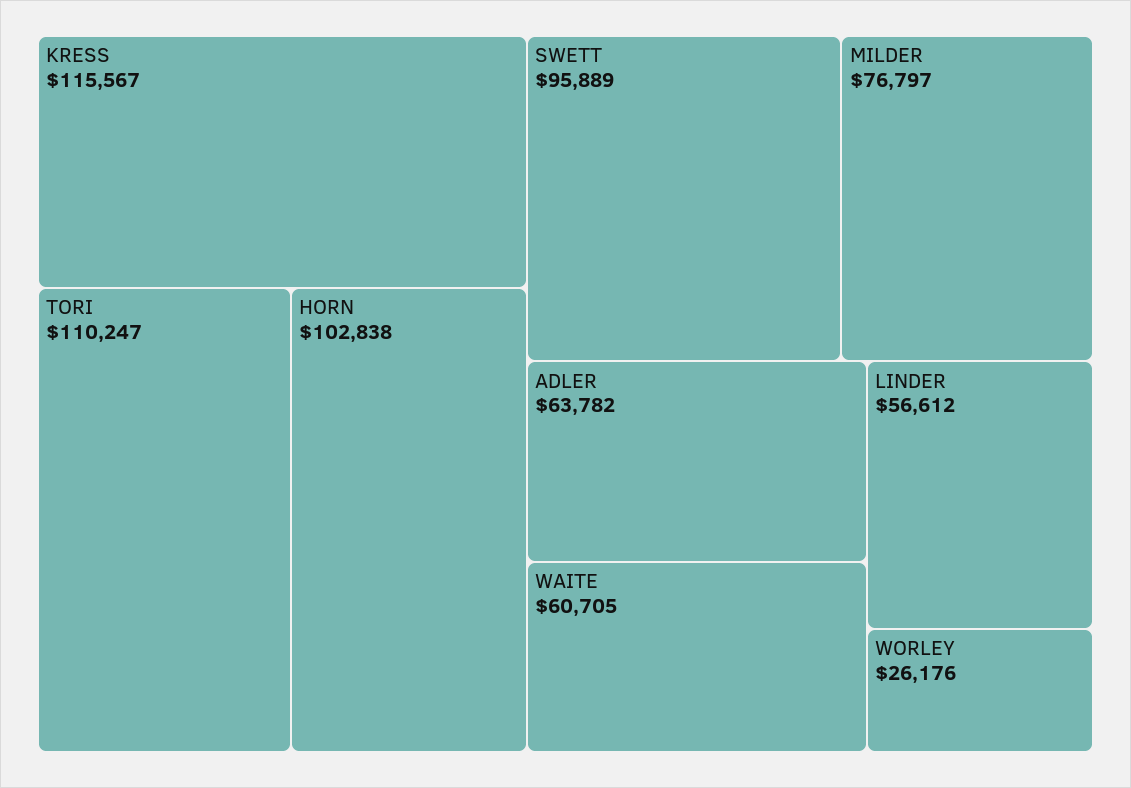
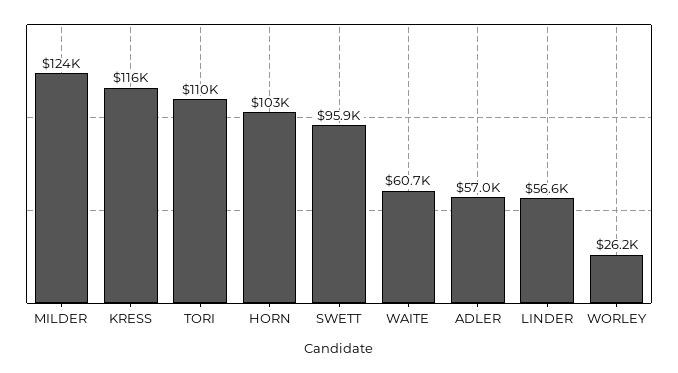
  {
    "KRESS": 115567,
    "TORI": 110247,
    "HORN": 102838,
    "SWETT": 95889,
-   "MILDER": 76797,
+   "MILDER": 124000,
-   "ADLER": 63782,
+   "ADLER": 57000,
    "WAITE": 60705,
    "LINDER": 56612,
    "WORLEY": 26176
  }

